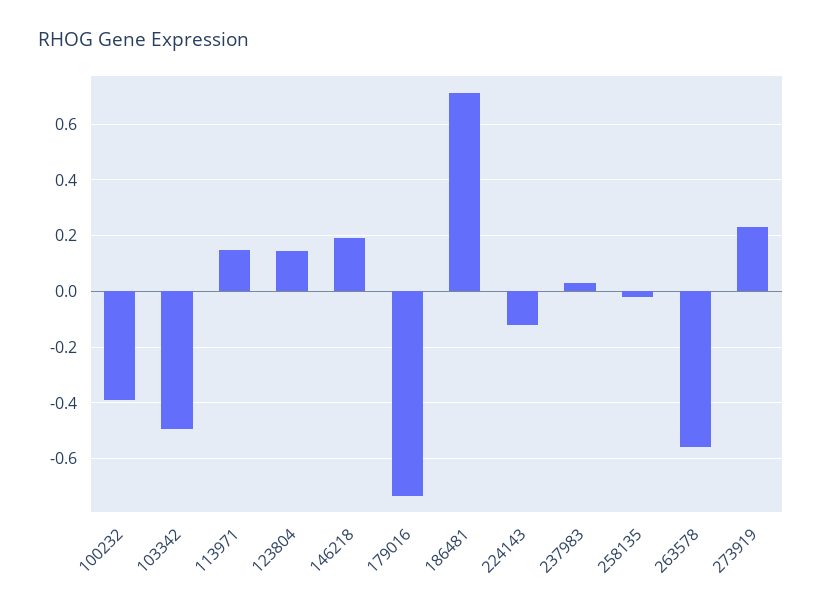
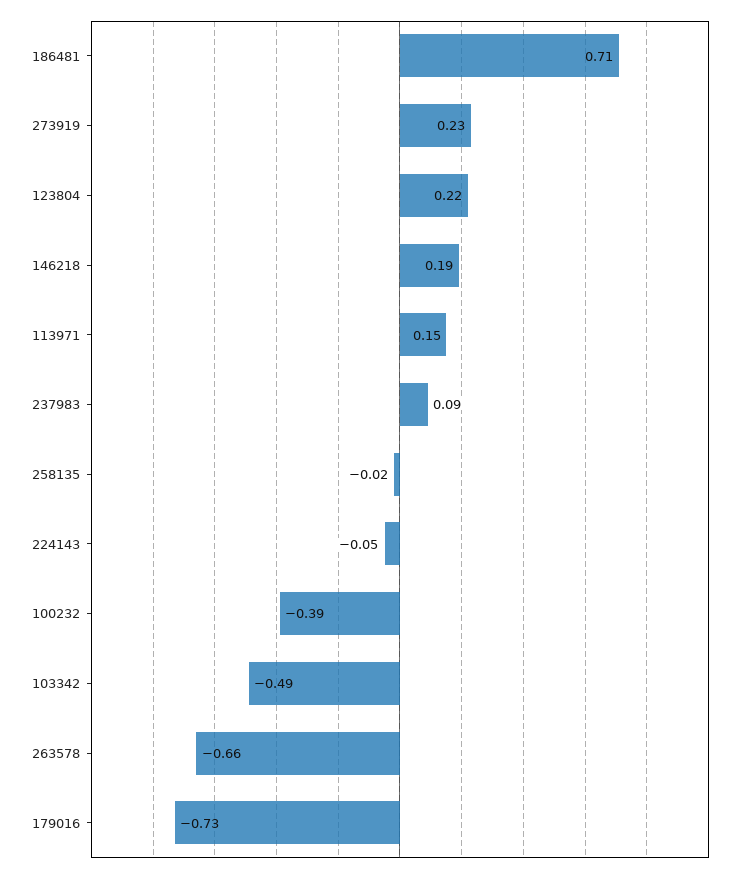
  {
    "100232": -0.39,
    "103342": -0.49,
    "113971": 0.15,
-   "123804": 0.15,
+   "123804": 0.22,
    "146218": 0.19,
    "179016": -0.73,
    "186481": 0.71,
-   "224143": -0.125,
+   "224143": -0.05,
-   "237983": 0.025,
+   "237983": 0.09,
    "258135": -0.02,
-   "263578": -0.55,
+   "263578": -0.66,
    "273919": 0.23
  }

